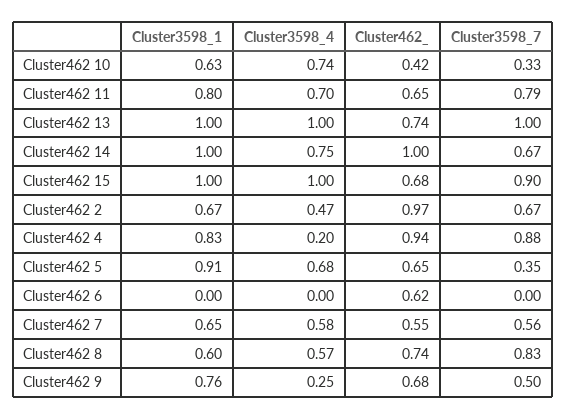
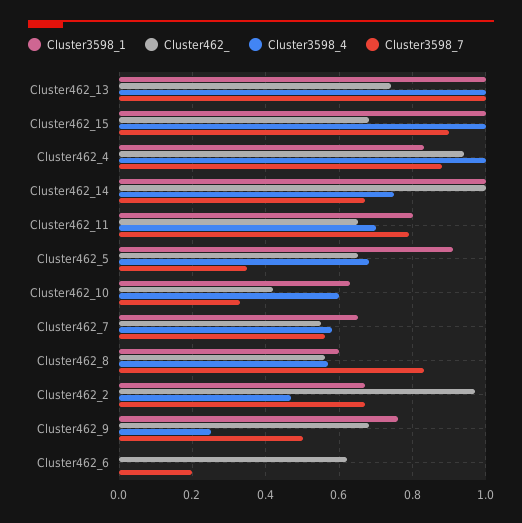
  {
    "Cluster3598_1": {
      "Cluster462 10": 0.63,
      "Cluster462 11": 0.8,
      "Cluster462 13": 1,
      "Cluster462 14": 1,
      "Cluster462 15": 1,
      "Cluster462 2": 0.67,
      "Cluster462 4": 0.83,
      "Cluster462 5": 0.91,
      "Cluster462 6": 0,
      "Cluster462 7": 0.65,
      "Cluster462 8": 0.6,
      "Cluster462 9": 0.76
    },
    "Cluster3598_4": {
-     "Cluster462 10": 0.74,
+     "Cluster462 10": 0.6,
      "Cluster462 11": 0.7,
      "Cluster462 13": 1,
      "Cluster462 14": 0.75,
      "Cluster462 15": 1,
      "Cluster462 2": 0.47,
-     "Cluster462 4": 0.2,
+     "Cluster462 4": 1,
      "Cluster462 5": 0.68,
      "Cluster462 6": 0,
      "Cluster462 7": 0.58,
      "Cluster462 8": 0.57,
      "Cluster462 9": 0.25
    },
    "Cluster462_": {
      "Cluster462 10": 0.42,
      "Cluster462 11": 0.65,
      "Cluster462 13": 0.74,
      "Cluster462 14": 1,
      "Cluster462 15": 0.68,
      "Cluster462 2": 0.97,
      "Cluster462 4": 0.94,
      "Cluster462 5": 0.65,
      "Cluster462 6": 0.62,
      "Cluster462 7": 0.55,
-     "Cluster462 8": 0.74,
+     "Cluster462 8": 0.55,
      "Cluster462 9": 0.68
    },
    "Cluster3598_7": {
      "Cluster462 10": 0.33,
      "Cluster462 11": 0.79,
      "Cluster462 13": 1,
      "Cluster462 14": 0.67,
      "Cluster462 15": 0.9,
      "Cluster462 2": 0.67,
      "Cluster462 4": 0.88,
      "Cluster462 5": 0.35,
-     "Cluster462 6": 0,
+     "Cluster462 6": 0.2,
      "Cluster462 7": 0.56,
      "Cluster462 8": 0.83,
      "Cluster462 9": 0.5
    }
  }

